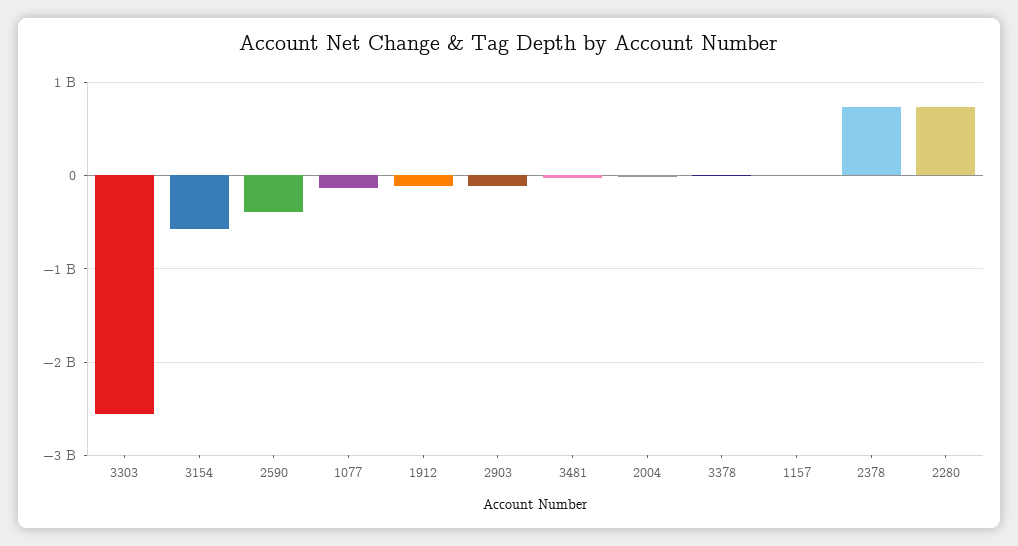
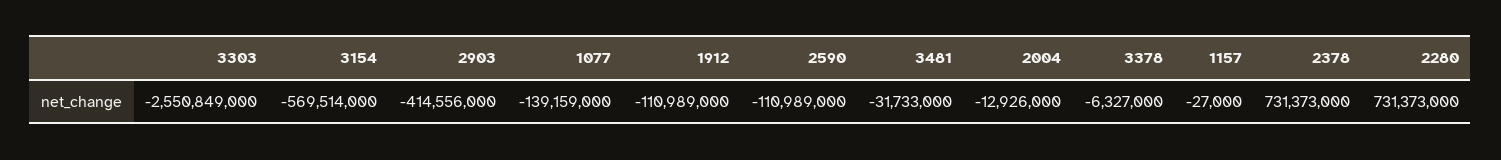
  {
    "3303": -2550849000,
    "3154": -569514000,
-   "2590": -400000000,
+   "2590": -110989000,
    "1077": -139159000,
    "1912": -110989000,
-   "2903": -100000000,
+   "2903": -414556000,
    "3481": -31733000,
    "2004": -12926000,
    "3378": -6327000,
    "1157": -27000,
    "2378": 731373000,
    "2280": 731373000
  }

